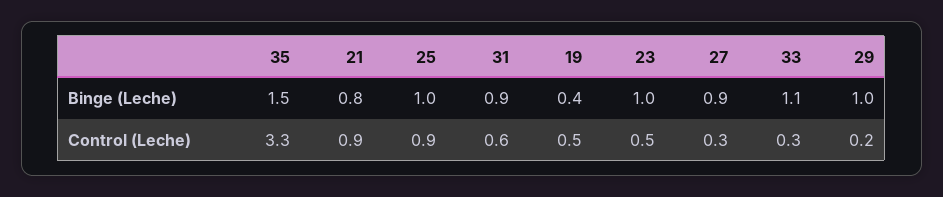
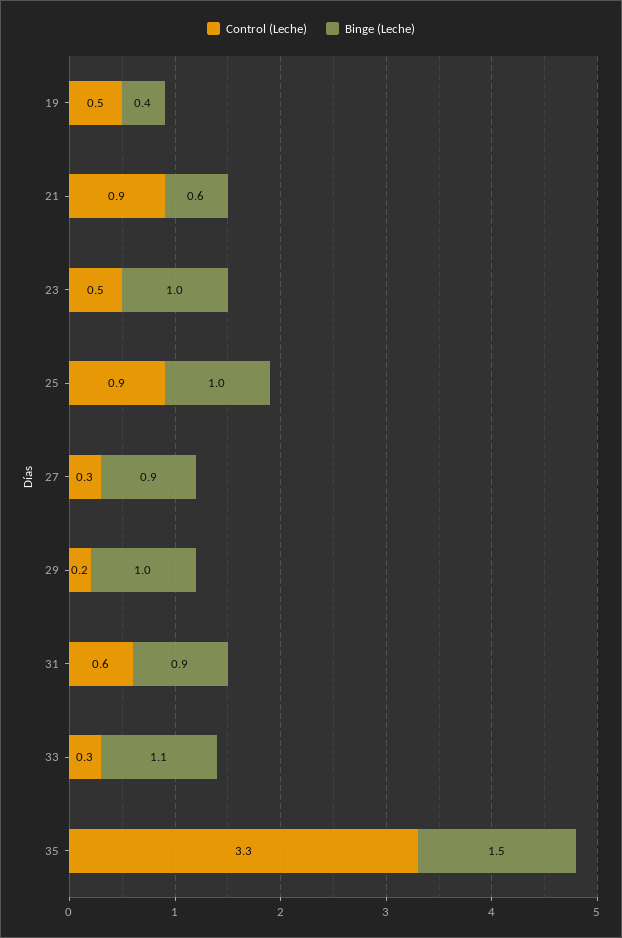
  {
    "Binge (Leche)": {
      "35": 1.5,
-     "21": 0.8,
+     "21": 0.6,
      "25": 1,
      "31": 0.9,
      "19": 0.4,
      "23": 1,
      "27": 0.9,
      "33": 1.1,
      "29": 1
    },
    "Control (Leche)": {
      "35": 3.3,
      "21": 0.9,
      "25": 0.9,
      "31": 0.6,
      "19": 0.5,
      "23": 0.5,
      "27": 0.3,
      "33": 0.3,
      "29": 0.2
    }
  }

